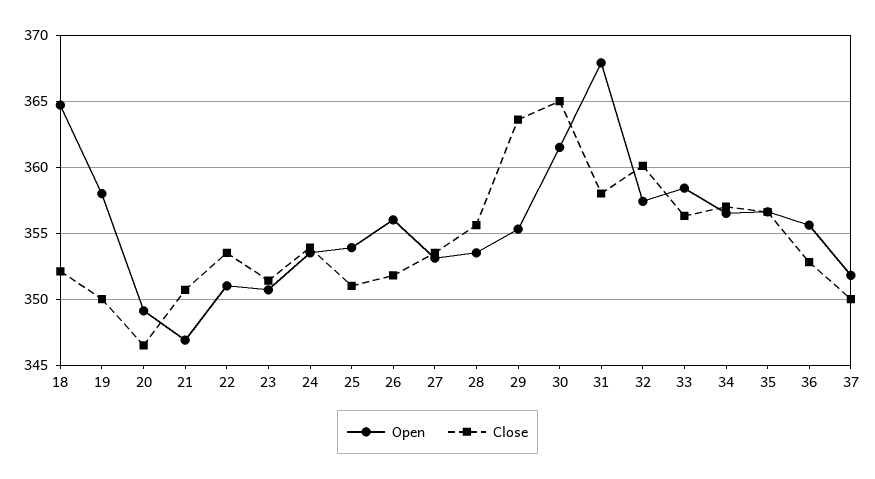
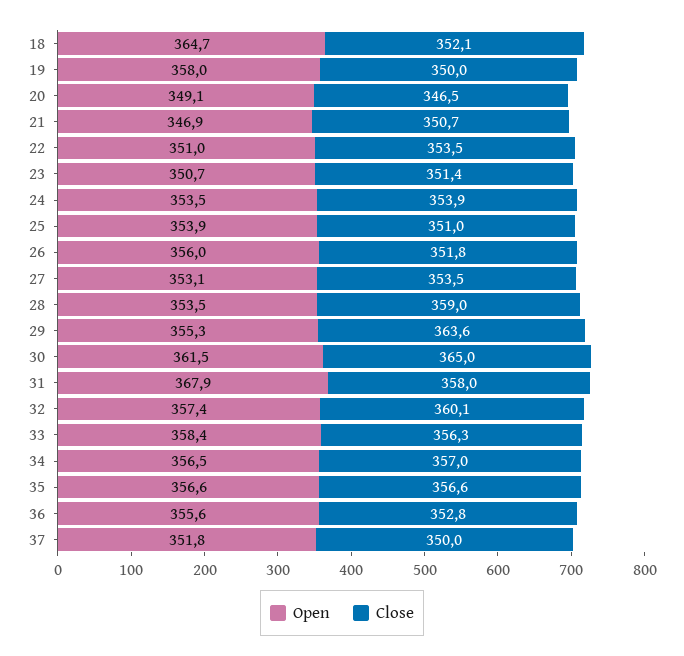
  {
    "Open": {
      "18": 364.7,
      "19": 358,
      "20": 349.1,
      "21": 346.9,
      "22": 351,
      "23": 350.7,
      "24": 353.5,
      "25": 353.9,
      "26": 356,
      "27": 353.1,
      "28": 353.5,
      "29": 355.3,
      "30": 361.5,
      "31": 367.9,
      "32": 357.4,
      "33": 358.4,
      "34": 356.5,
      "35": 356.6,
      "36": 355.6,
      "37": 351.8
    },
    "Close": {
      "18": 352.1,
      "19": 350,
      "20": 346.5,
      "21": 350.7,
      "22": 353.5,
      "23": 351.4,
      "24": 353.9,
      "25": 351,
      "26": 351.8,
      "27": 353.5,
-     "28": 355.5,
+     "28": 359,
      "29": 363.6,
      "30": 365,
      "31": 358,
      "32": 360.1,
      "33": 356.3,
      "34": 357,
      "35": 356.6,
      "36": 352.8,
      "37": 350
    }
  }

